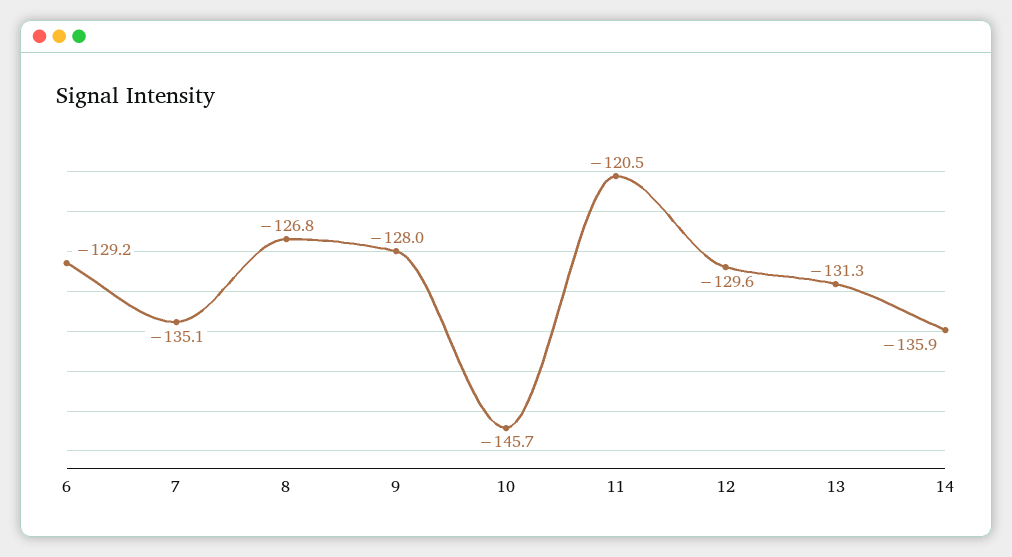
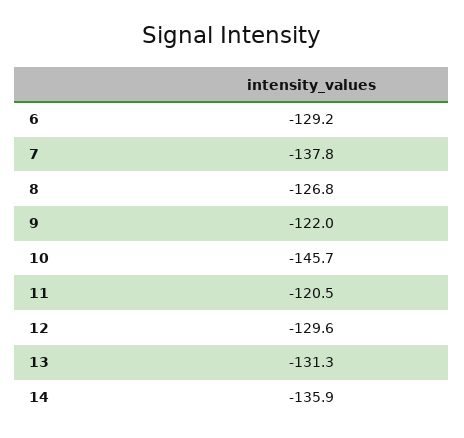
  {
    "6": -129.2,
-   "7": -135.1,
+   "7": -137.8,
    "8": -126.8,
-   "9": -128,
+   "9": -122,
    "10": -145.7,
    "11": -120.5,
    "12": -129.6,
    "13": -131.3,
    "14": -135.9
  }

